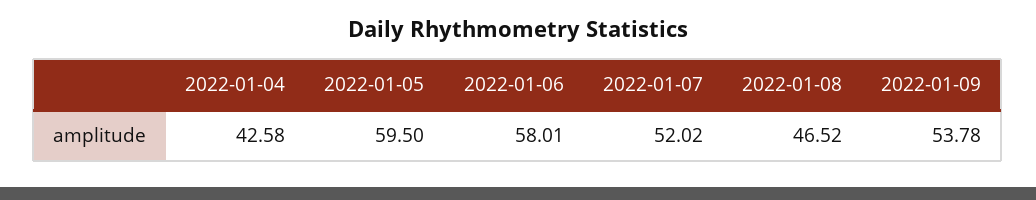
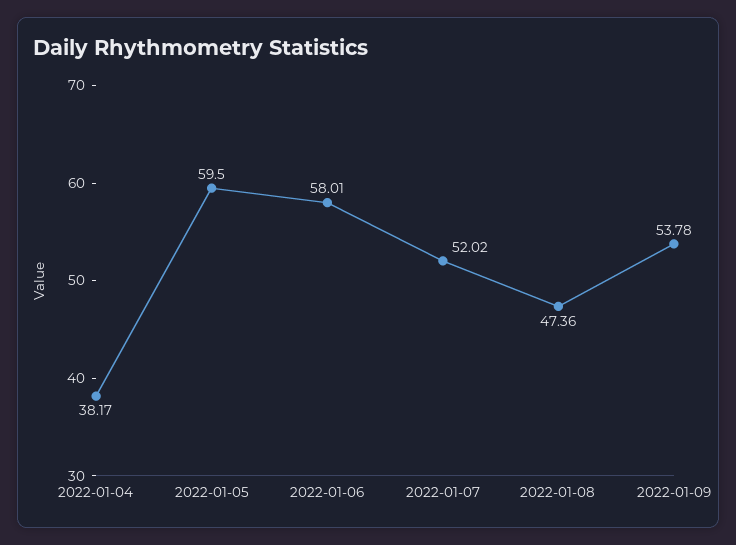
  {
-   "2022-01-04": 42.58,
+   "2022-01-04": 38.17,
    "2022-01-05": 59.5,
    "2022-01-06": 58.01,
    "2022-01-07": 52.02,
-   "2022-01-08": 46.52,
+   "2022-01-08": 47.36,
    "2022-01-09": 53.78
  }

